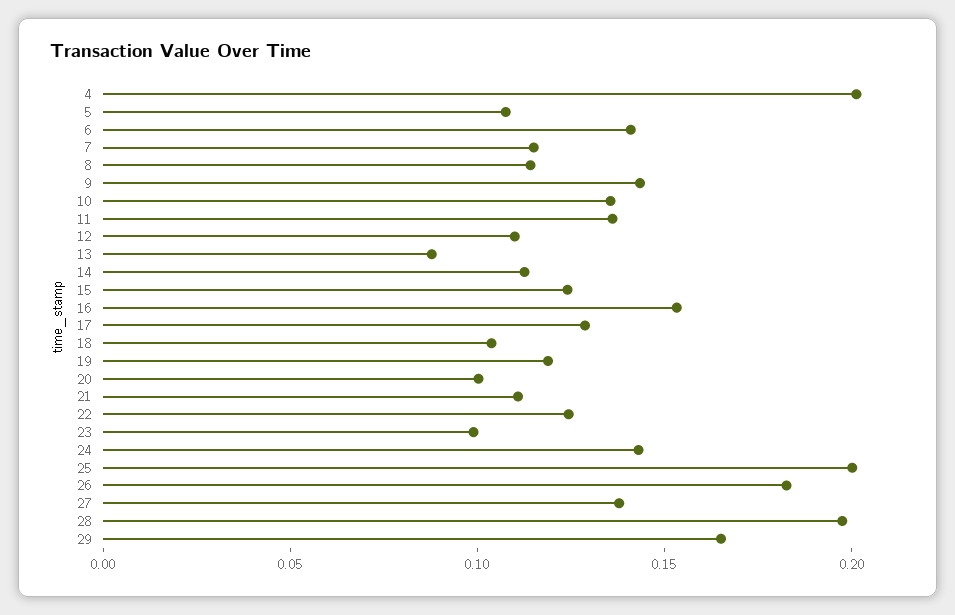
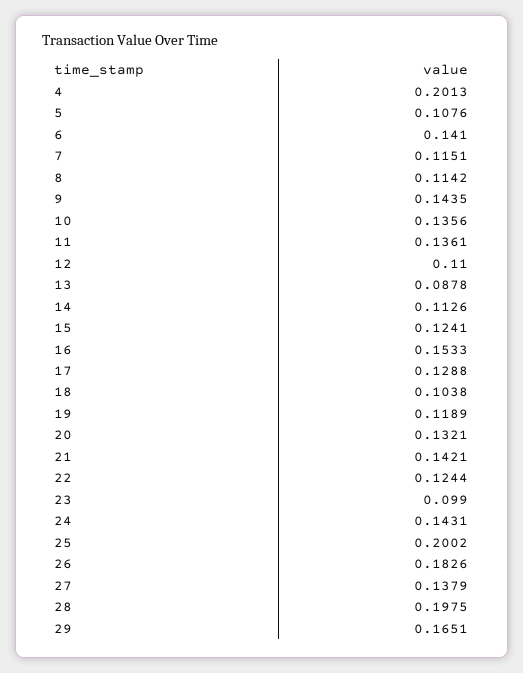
  {
    "4": 0.2013,
    "5": 0.1076,
    "6": 0.141,
    "7": 0.1151,
    "8": 0.1142,
    "9": 0.1435,
    "10": 0.1356,
    "11": 0.1361,
    "12": 0.11,
    "13": 0.0878,
    "14": 0.1126,
    "15": 0.1241,
    "16": 0.1533,
    "17": 0.1288,
    "18": 0.1038,
    "19": 0.1189,
-   "20": 0.1,
+   "20": 0.1321,
-   "21": 0.11,
+   "21": 0.1421,
    "22": 0.1244,
    "23": 0.099,
    "24": 0.1431,
    "25": 0.2002,
    "26": 0.1826,
    "27": 0.1379,
    "28": 0.1975,
    "29": 0.1651
  }

